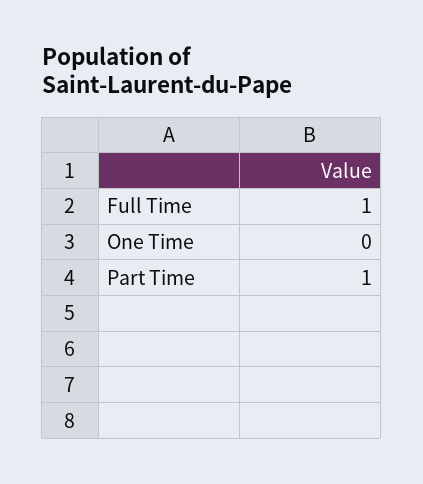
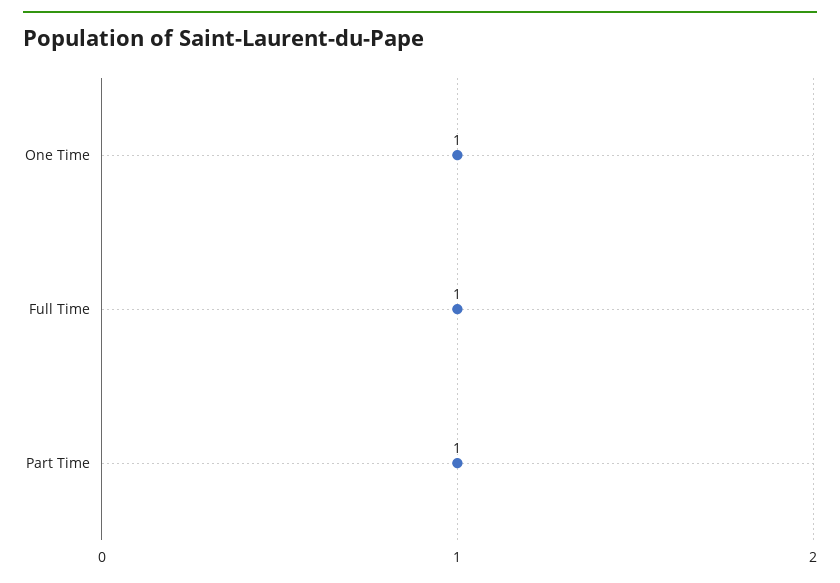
  {
    "Full Time": 1,
-   "One Time": 0,
+   "One Time": 1,
    "Part Time": 1
  }

